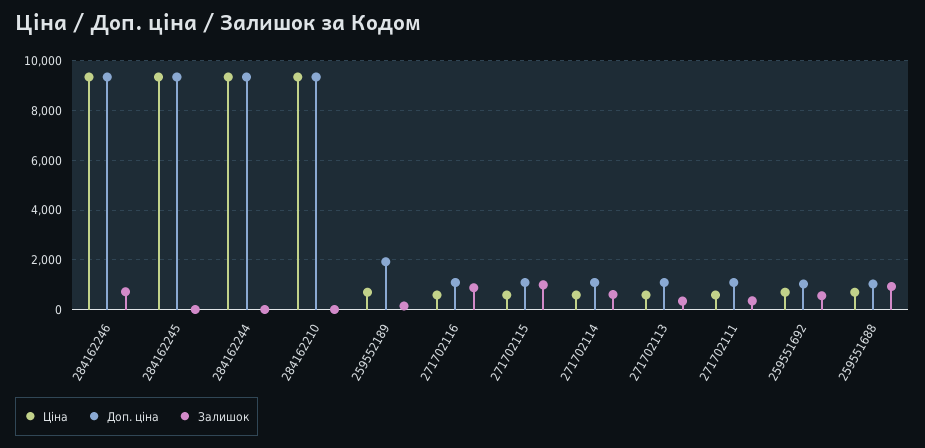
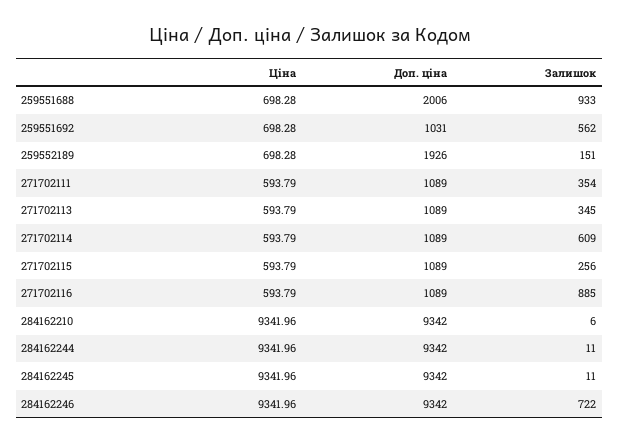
  {
    "Ціна": {
      "284162246": 9341.96,
      "284162245": 9341.96,
      "284162244": 9341.96,
      "284162210": 9341.96,
      "259552189": 698.28,
      "271702116": 593.79,
      "271702115": 593.79,
      "271702114": 593.79,
      "271702113": 593.79,
      "271702111": 593.79,
      "259551692": 698.28,
      "259551688": 698.28
    },
    "Доп. ціна": {
      "284162246": 9342,
      "284162245": 9342,
      "284162244": 9342,
      "284162210": 9342,
      "259552189": 1926,
      "271702116": 1089,
      "271702115": 1089,
      "271702114": 1089,
      "271702113": 1089,
      "271702111": 1089,
      "259551692": 1031,
-     "259551688": 1000
+     "259551688": 2006
    },
    "Залишок": {
      "284162246": 722,
      "284162245": 11,
      "284162244": 11,
      "284162210": 6,
      "259552189": 151,
      "271702116": 885,
-     "271702115": 1000,
+     "271702115": 256,
      "271702114": 609,
      "271702113": 345,
      "271702111": 354,
      "259551692": 562,
      "259551688": 933
    }
  }

